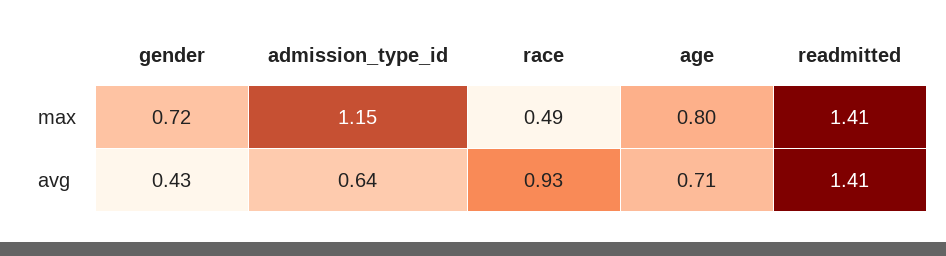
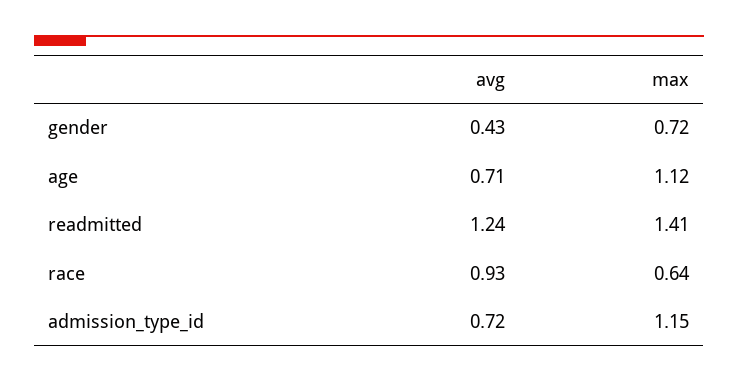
  {
    "gender": {
      "max": 0.72,
      "avg": 0.43
    },
    "admission_type_id": {
      "max": 1.15,
-     "avg": 0.64
+     "avg": 0.72
    },
    "race": {
-     "max": 0.49,
+     "max": 0.64,
      "avg": 0.93
    },
    "age": {
-     "max": 0.8,
+     "max": 1.12,
      "avg": 0.71
    },
    "readmitted": {
      "max": 1.41,
-     "avg": 1.41
+     "avg": 1.24
    }
  }

